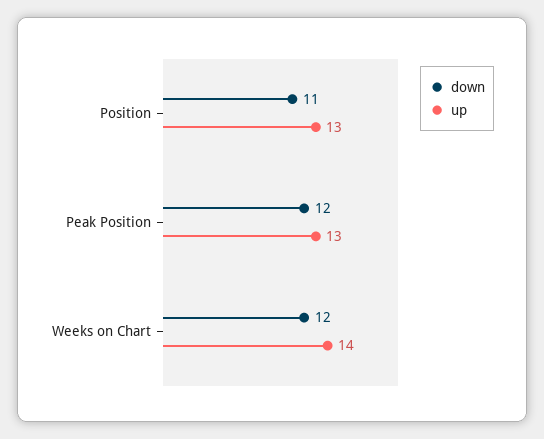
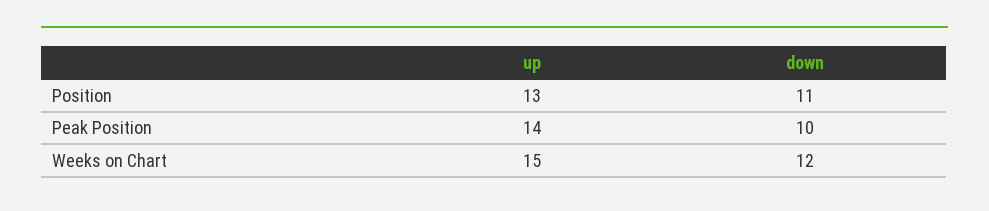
  {
    "down": {
      "Position": 11,
-     "Peak Position": 12,
+     "Peak Position": 10,
      "Weeks on Chart": 12
    },
    "up": {
      "Position": 13,
-     "Peak Position": 13,
+     "Peak Position": 14,
-     "Weeks on Chart": 14
+     "Weeks on Chart": 15
    }
  }

